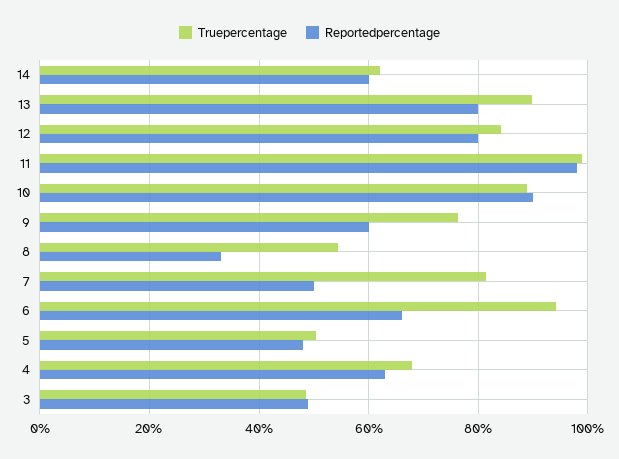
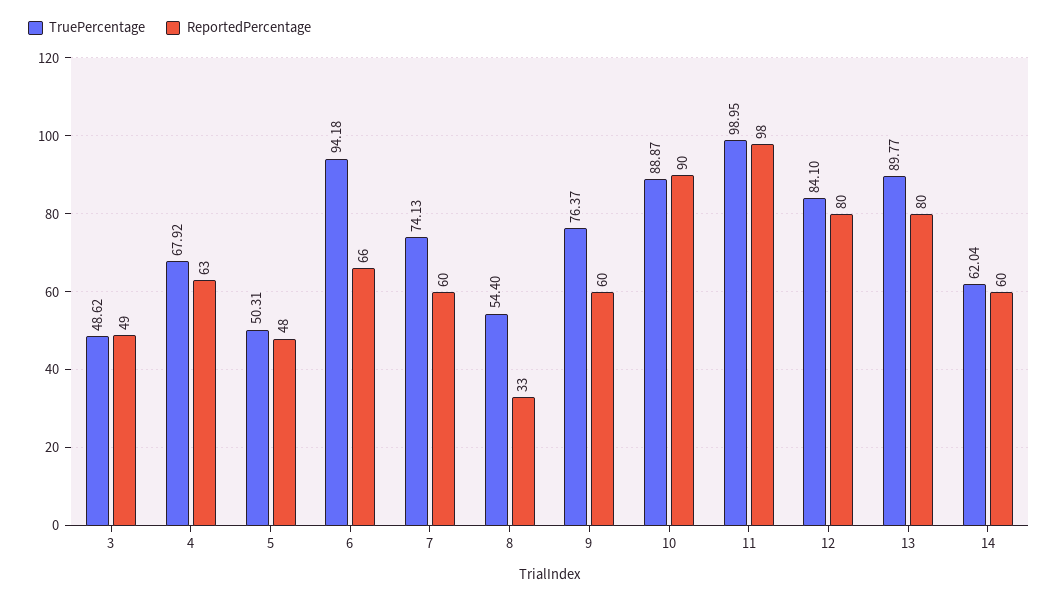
  {
    "Truepercentage": {
      "14": 62.04,
      "13": 89.77,
      "12": 84.1,
      "11": 98.95,
      "10": 88.87,
      "9": 76.37,
      "8": 54.4,
-     "7": 82,
+     "7": 74.13,
      "6": 94.18,
      "5": 50.31,
      "4": 67.92,
      "3": 48.62
    },
    "Reportedpercentage": {
      "14": 60,
      "13": 80,
      "12": 80,
      "11": 98,
      "10": 90,
      "9": 60,
      "8": 33,
-     "7": 50,
+     "7": 60,
      "6": 66,
      "5": 48,
      "4": 63,
      "3": 49
    }
  }

